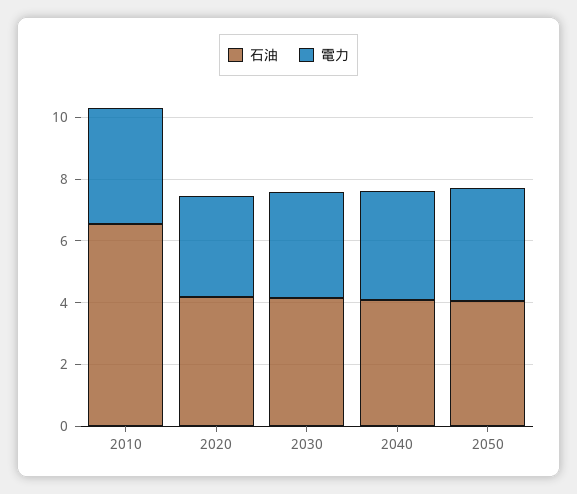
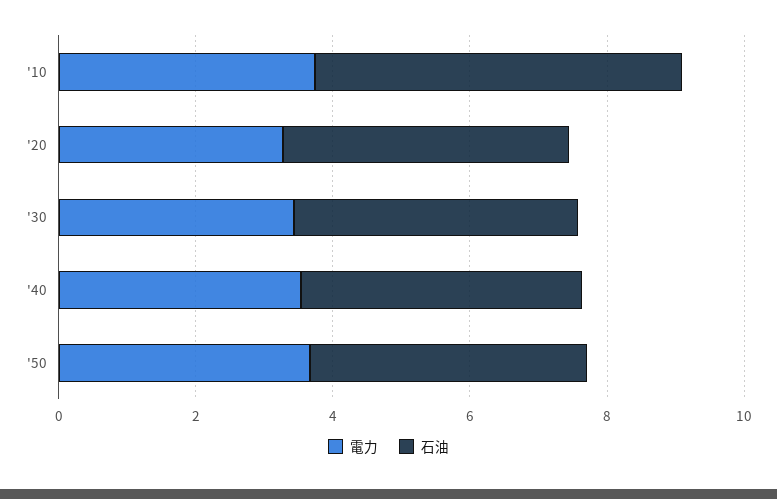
  {
    "石油": {
-     "2010": 6.5,
+     "2010": 5.5,
      "2020": 4,
      "2030": 4,
      "2040": 4,
      "2050": 4
    },
    "電力": {
      "2010": 3.5,
      "2020": 3.5,
      "2030": 3.5,
      "2040": 3.5,
      "2050": 3.5
    }
  }

